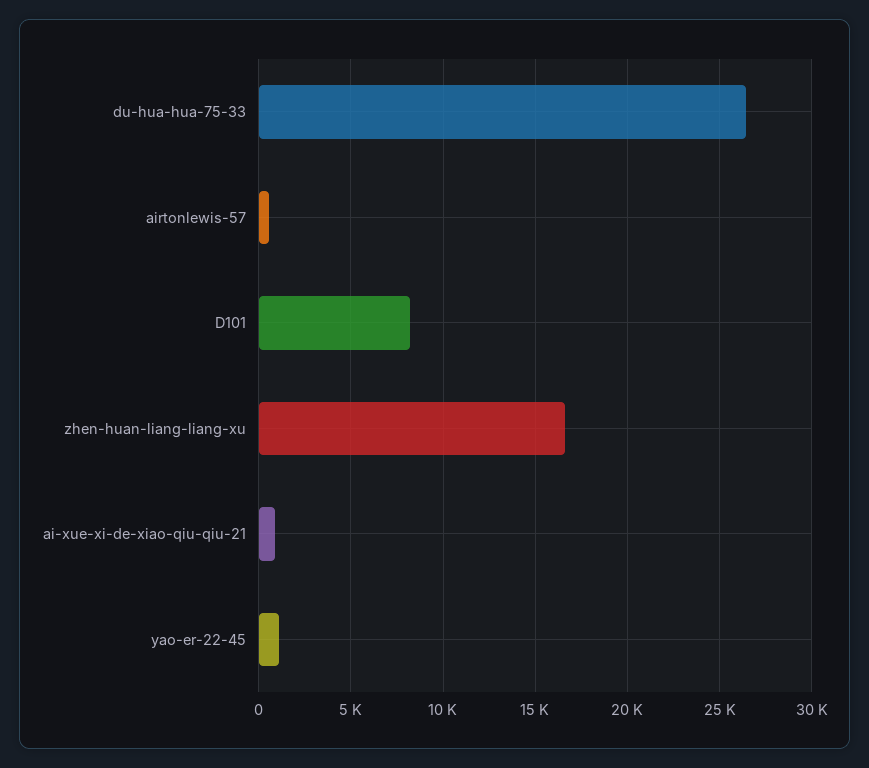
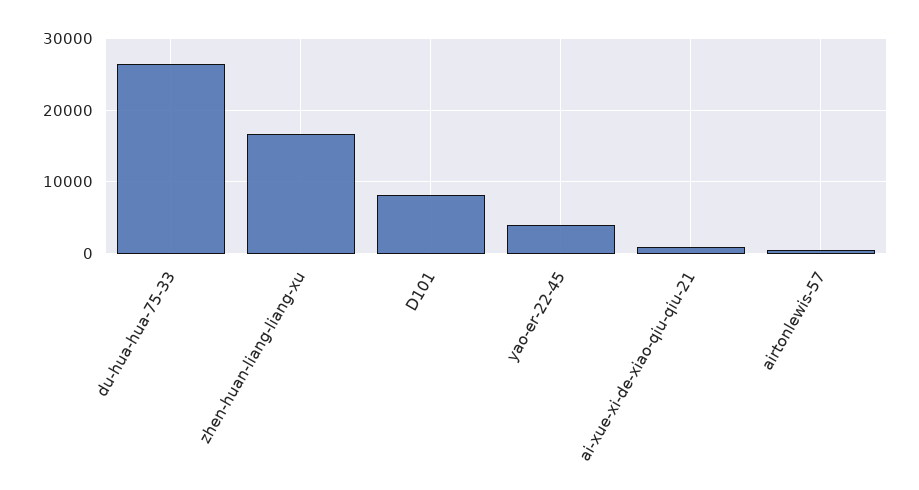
  {
    "du-hua-hua-75-33": 26500,
    "airtonlewis-57": 500,
    "D101": 8000,
    "zhen-huan-liang-liang-xu": 16500,
    "ai-xue-xi-de-xiao-qiu-qiu-21": 1000,
-   "yao-er-22-45": 1000
+   "yao-er-22-45": 4000
  }

